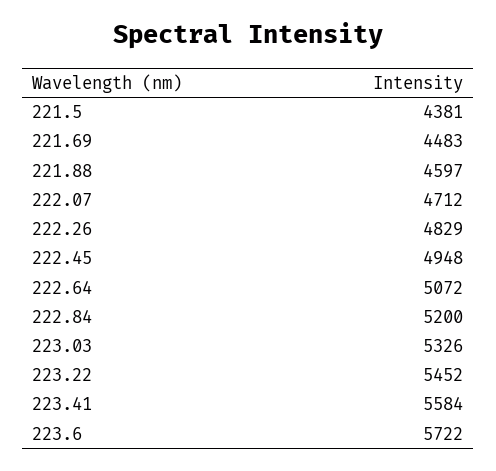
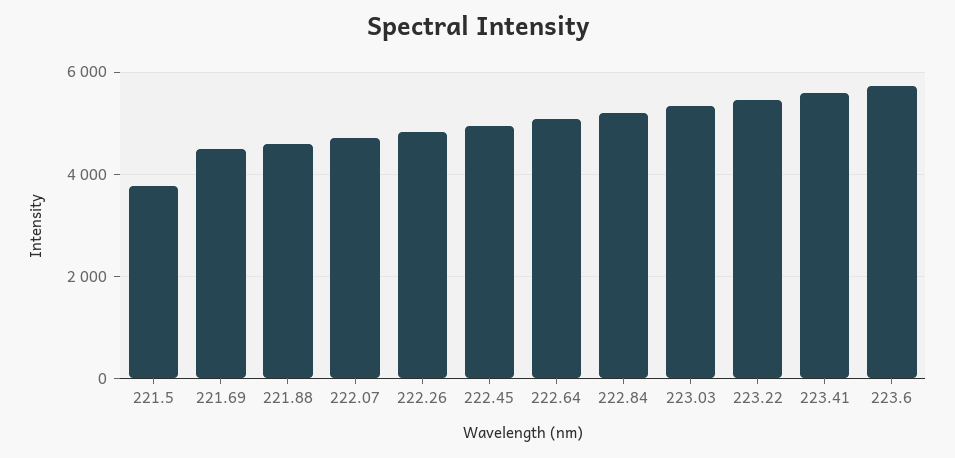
  {
-   "221.5": 4381,
+   "221.5": 3800,
    "221.69": 4483,
    "221.88": 4597,
    "222.07": 4712,
    "222.26": 4829,
    "222.45": 4948,
    "222.64": 5072,
    "222.84": 5200,
    "223.03": 5326,
    "223.22": 5452,
    "223.41": 5584,
    "223.6": 5722
  }

